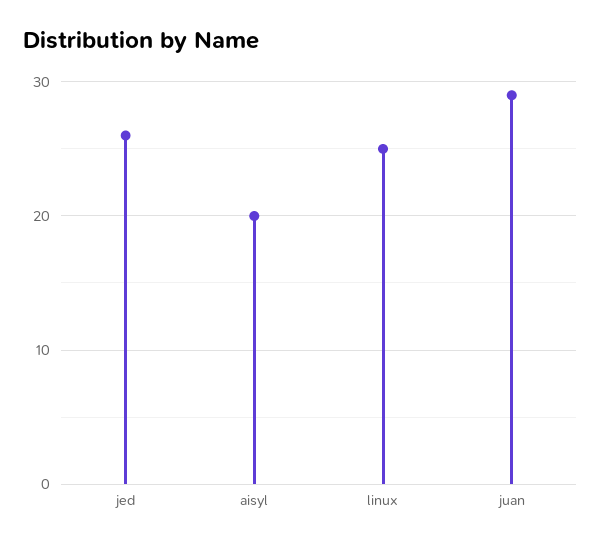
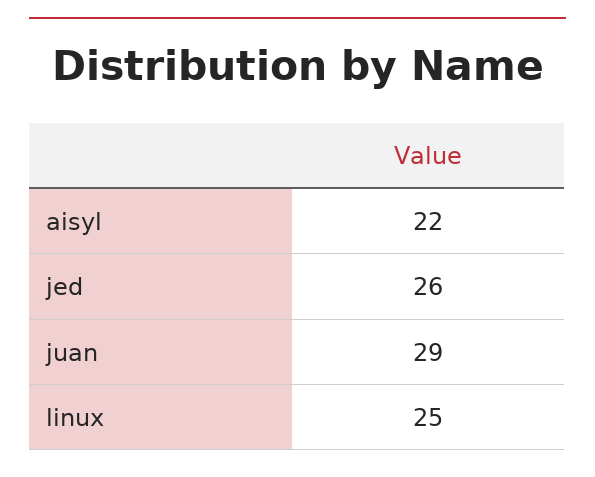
  {
    "jed": 26,
-   "aisyl": 20,
+   "aisyl": 22,
    "linux": 25,
    "juan": 29
  }

